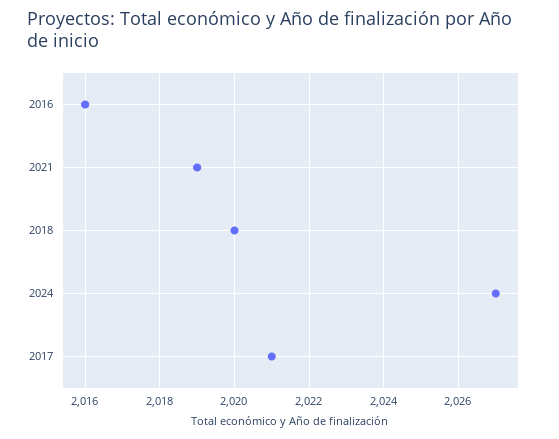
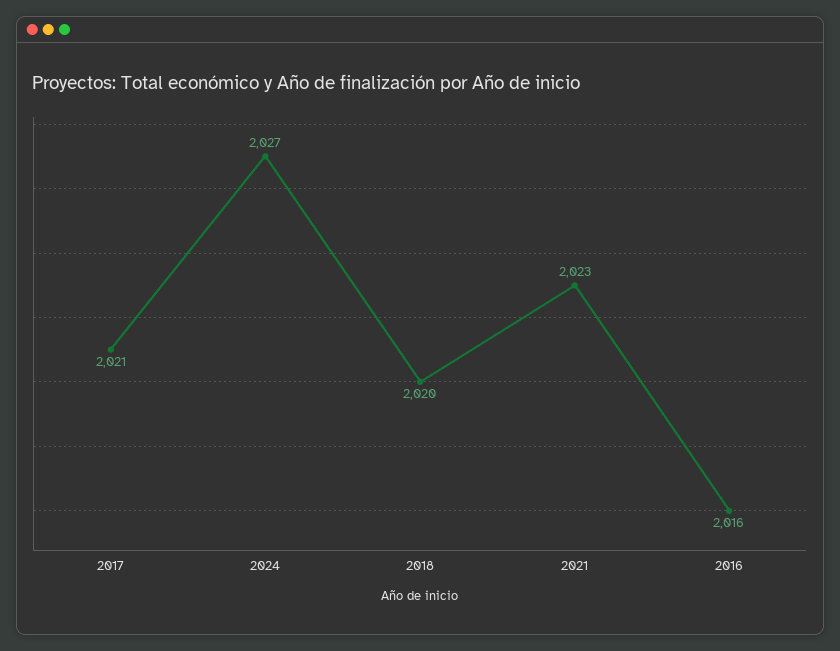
  {
    "2016": 2016,
-   "2021": 2019,
+   "2021": 2023,
    "2018": 2020,
    "2024": 2027,
    "2017": 2021
  }

